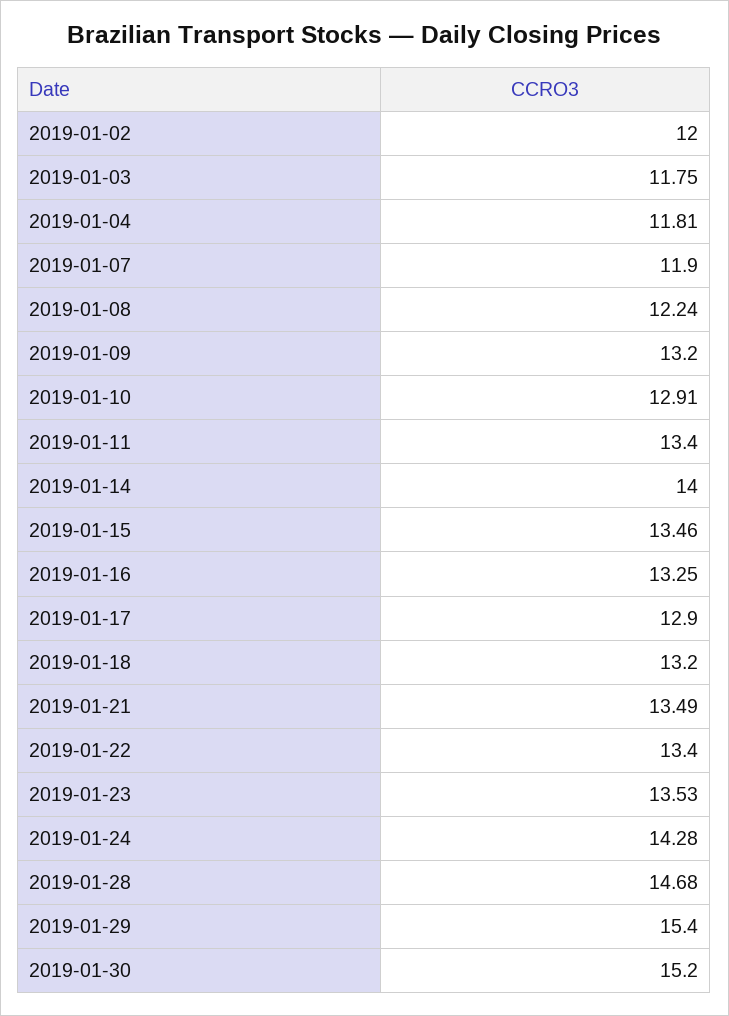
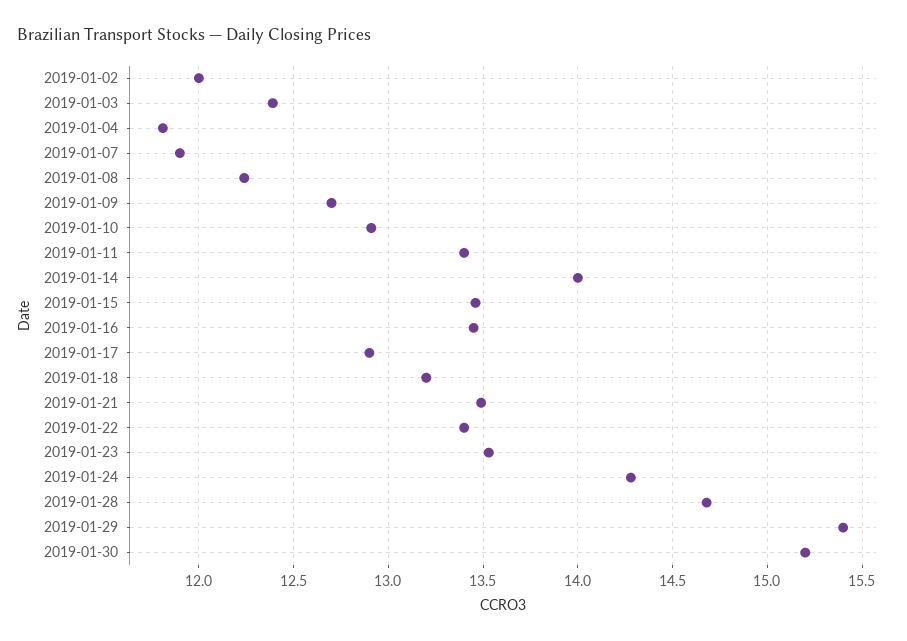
  {
    "2019-01-02": 12,
-   "2019-01-03": 11.75,
+   "2019-01-03": 12.4,
    "2019-01-04": 11.81,
    "2019-01-07": 11.9,
    "2019-01-08": 12.24,
-   "2019-01-09": 13.2,
+   "2019-01-09": 12.7,
    "2019-01-10": 12.91,
    "2019-01-11": 13.4,
    "2019-01-14": 14,
    "2019-01-15": 13.46,
-   "2019-01-16": 13.25,
+   "2019-01-16": 13.45,
    "2019-01-17": 12.9,
    "2019-01-18": 13.2,
    "2019-01-21": 13.49,
    "2019-01-22": 13.4,
    "2019-01-23": 13.53,
    "2019-01-24": 14.28,
    "2019-01-28": 14.68,
    "2019-01-29": 15.4,
    "2019-01-30": 15.2
  }

